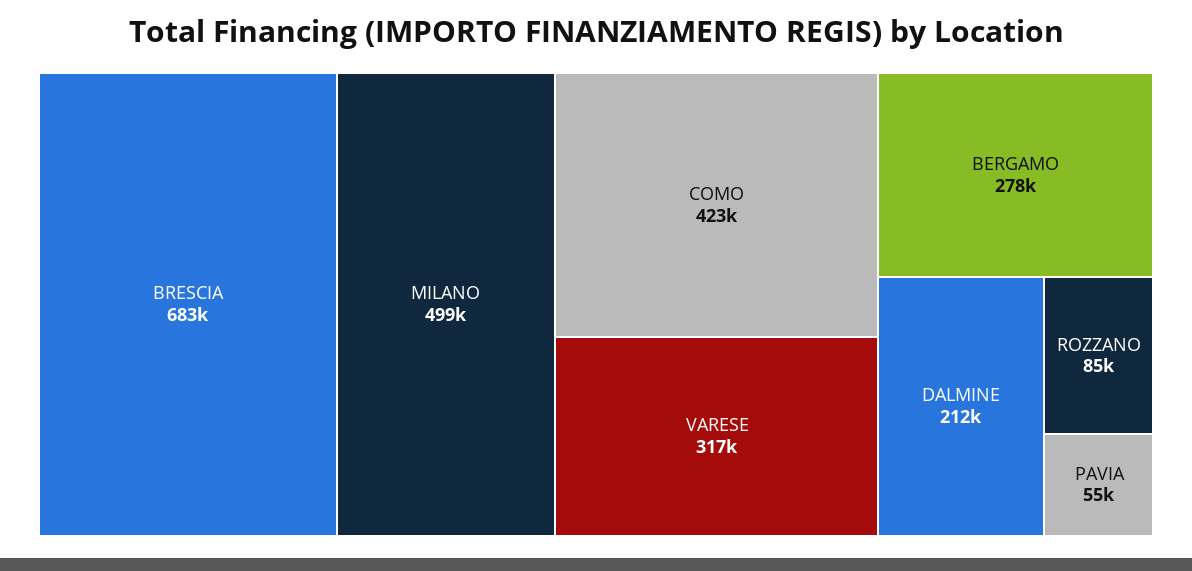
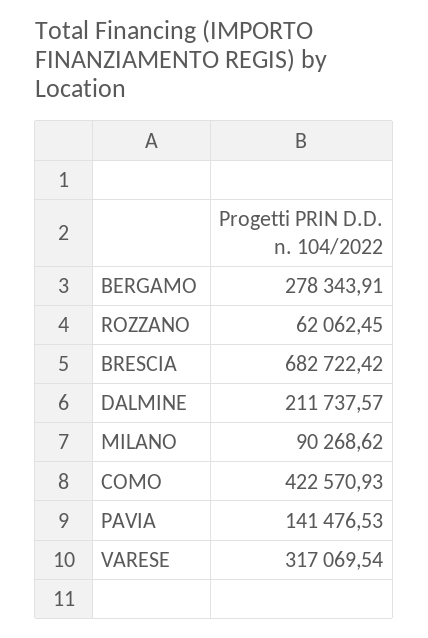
  {
    "BRESCIA": 682722.42,
-   "MILANO": 499000,
+   "MILANO": 90268.62,
    "COMO": 422570.93,
    "VARESE": 317069.54,
    "BERGAMO": 278343.91,
    "DALMINE": 211737.57,
-   "ROZZANO": 85000,
+   "ROZZANO": 62062.45,
-   "PAVIA": 55000
+   "PAVIA": 141476.53
  }

